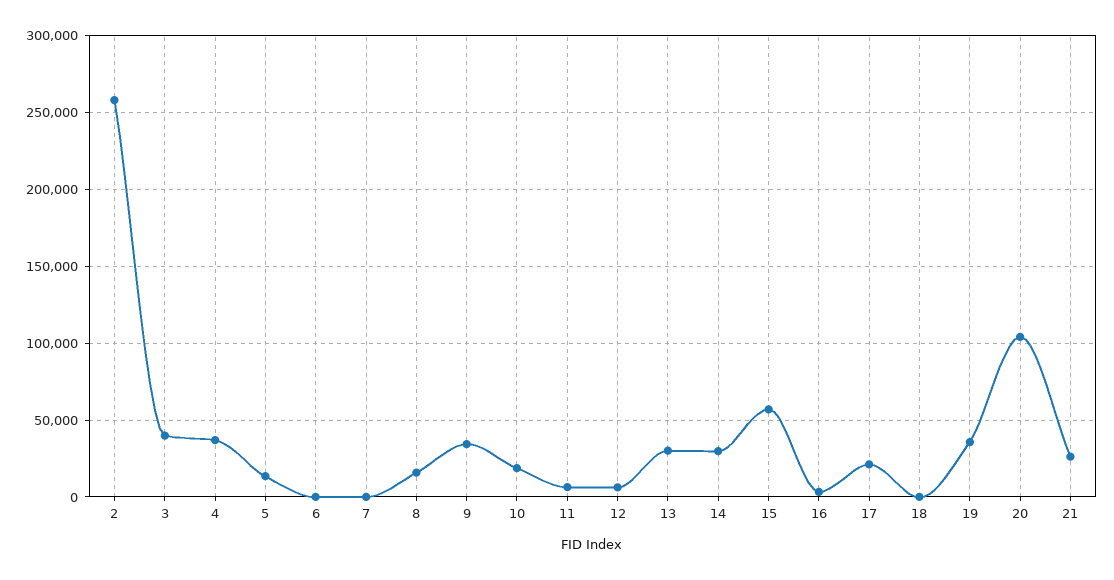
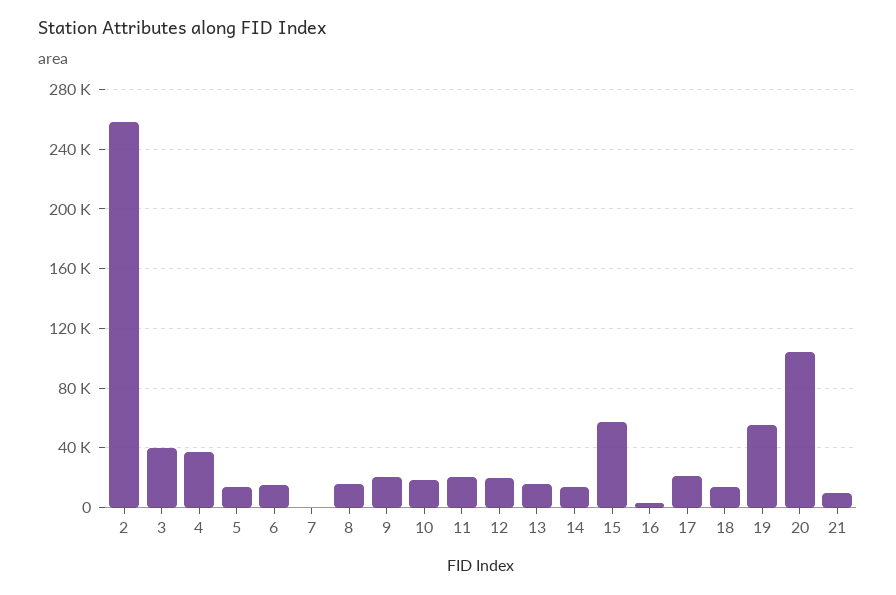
  {
    "2": 260000,
    "3": 40000,
    "4": 35000,
    "5": 15000,
-   "6": 0,
+   "6": 15000,
    "7": 0,
    "8": 15000,
-   "9": 35000,
+   "9": 20000,
    "10": 20000,
-   "11": 5000,
+   "11": 20000,
-   "12": 5000,
+   "12": 20000,
-   "13": 30000,
+   "13": 15000,
-   "14": 30000,
+   "14": 15000,
    "15": 55000,
    "16": 5000,
    "17": 20000,
-   "18": 0,
+   "18": 15000,
-   "19": 35000,
+   "19": 55000,
    "20": 105000,
-   "21": 25000
+   "21": 10000
  }

